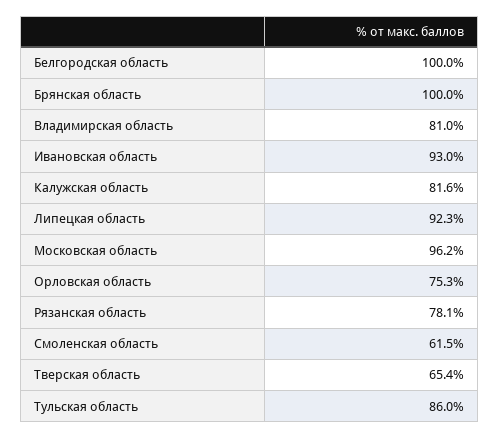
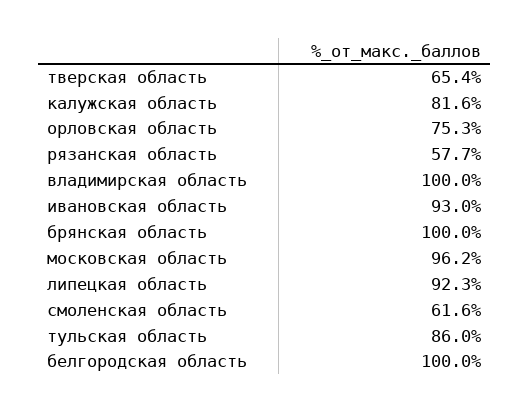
  {
    "Белгородская область": 100,
    "Брянская область": 100,
-   "Владимирская область": 81,
+   "Владимирская область": 100,
    "Ивановская область": 93,
    "Калужская область": 81.6,
    "Липецкая область": 92.3,
    "Московская область": 96.2,
    "Орловская область": 75.3,
-   "Рязанская область": 78.1,
+   "Рязанская область": 57.7,
-   "Смоленская область": 61.5,
+   "Смоленская область": 61.6,
    "Тверская область": 65.4,
    "Тульская область": 86
  }

